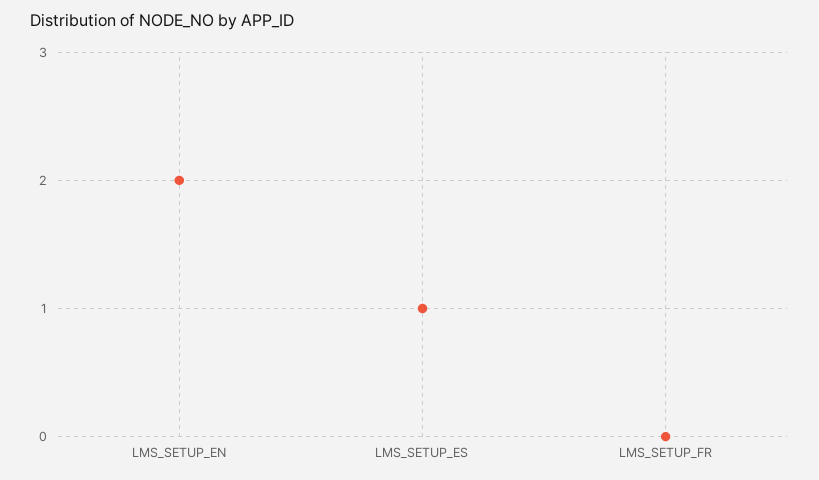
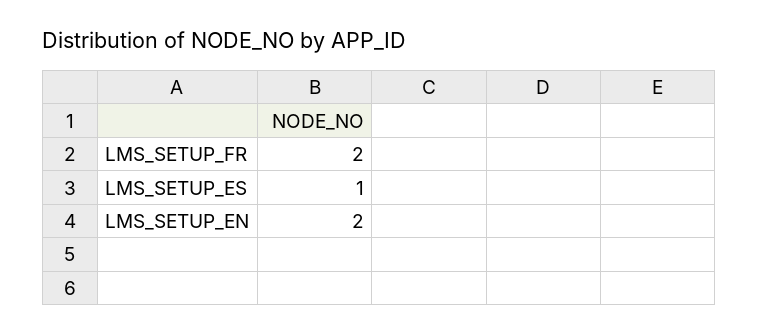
  {
    "LMS_SETUP_EN": 2,
    "LMS_SETUP_ES": 1,
-   "LMS_SETUP_FR": 0
+   "LMS_SETUP_FR": 2
  }

